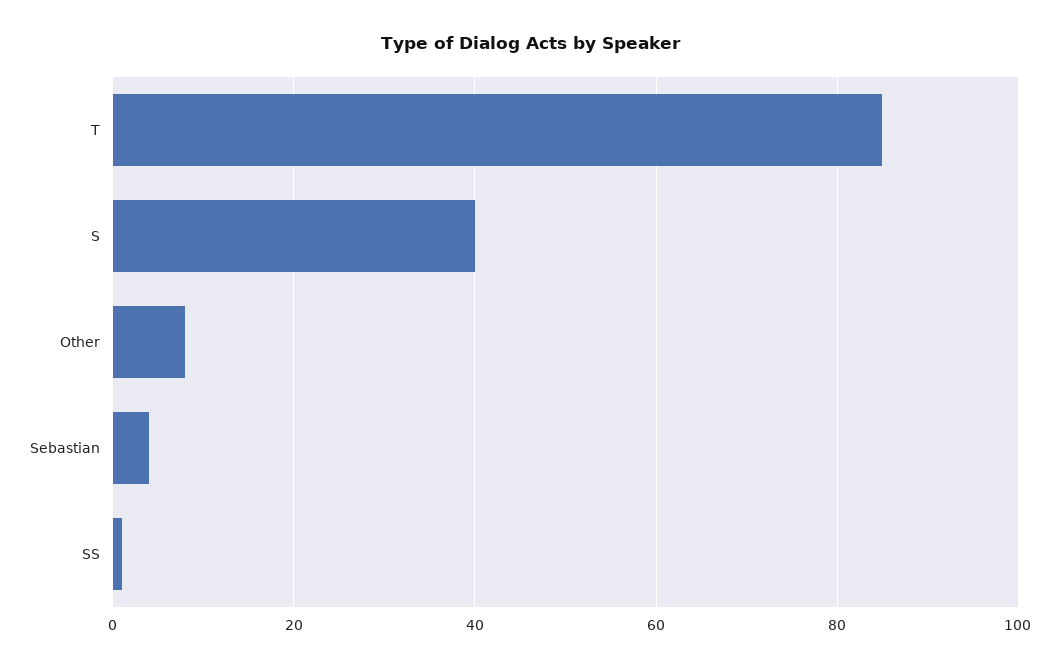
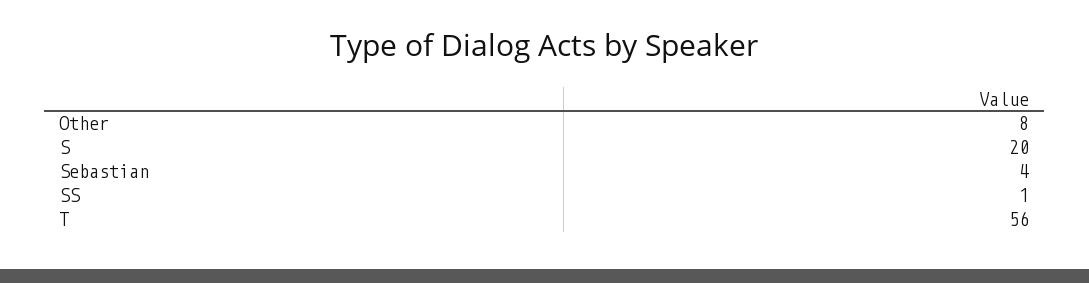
  {
-   "T": 85,
+   "T": 56,
-   "S": 40,
+   "S": 20,
    "Other": 8,
    "Sebastian": 4,
    "SS": 1
  }

